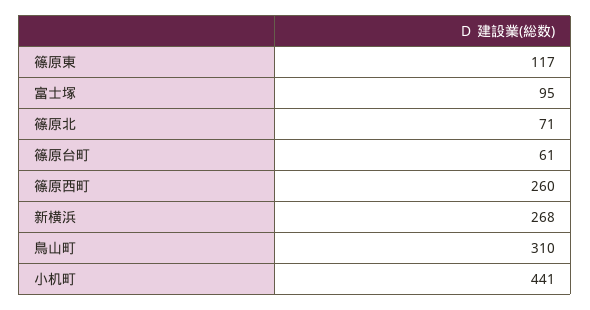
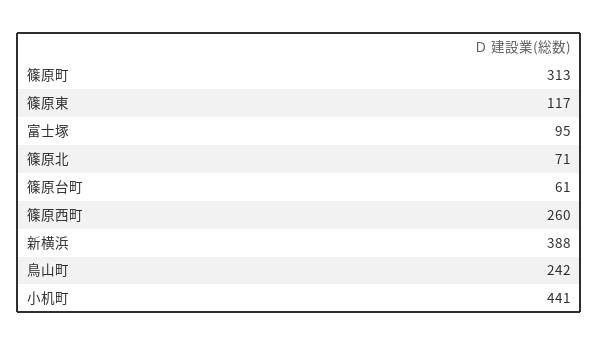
  {
    "篠原東": 117,
    "富士塚": 95,
    "篠原北": 71,
    "篠原台町": 61,
    "篠原西町": 260,
-   "新横浜": 268,
+   "新横浜": 388,
-   "鳥山町": 310,
+   "鳥山町": 242,
-   "小机町": 441
+   "小机町": 441,
+   "篠原町": 313
  }

